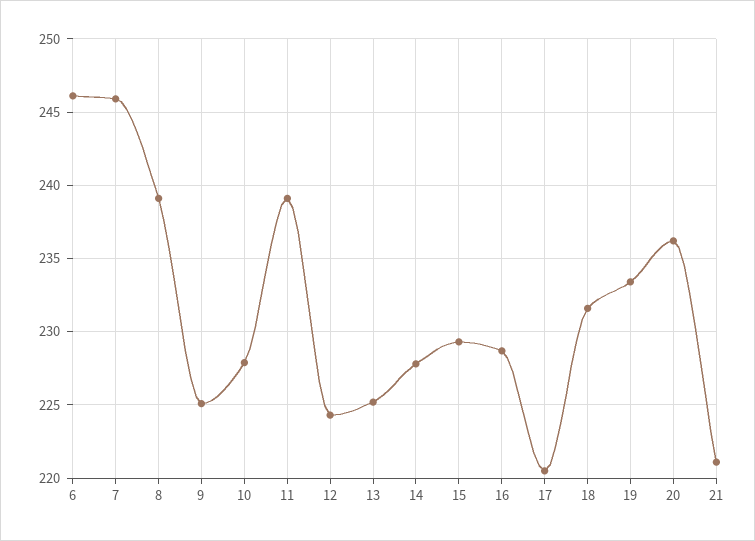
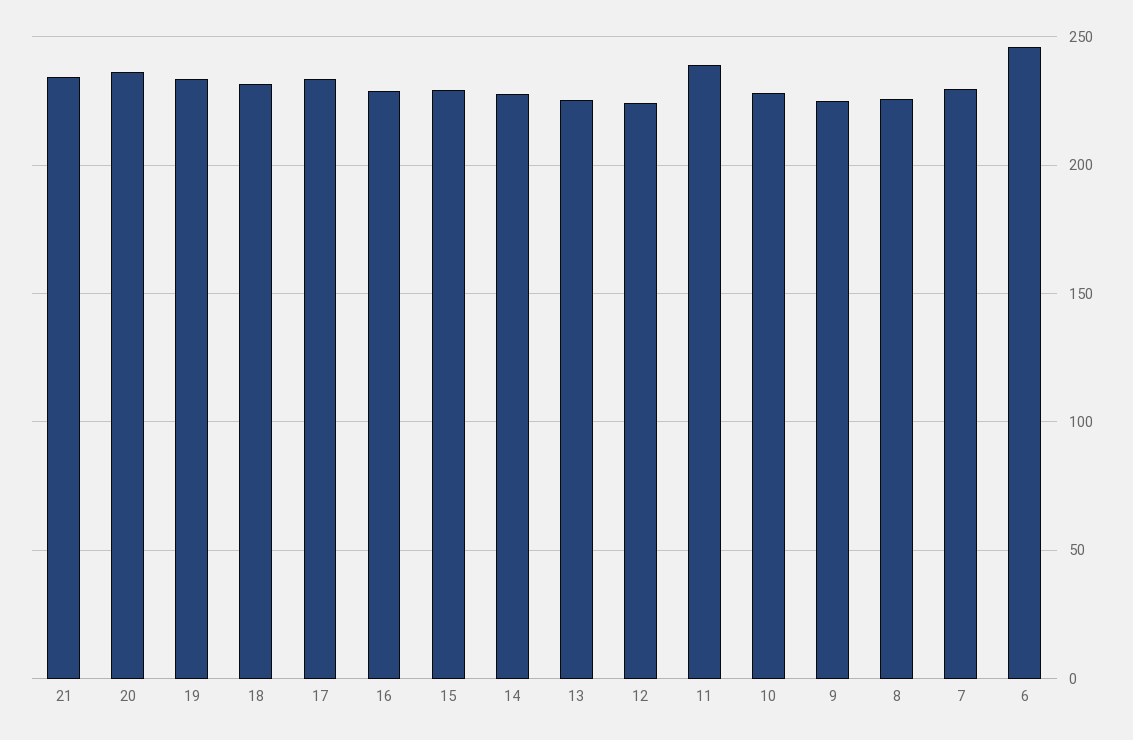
  {
    "6": 246,
-   "7": 246,
+   "7": 230,
-   "8": 239,
+   "8": 225,
    "9": 225,
    "10": 228,
    "11": 239,
    "12": 224.5,
    "13": 225,
    "14": 228,
    "15": 229.5,
    "16": 228.5,
-   "17": 220.5,
+   "17": 235,
    "18": 231.5,
    "19": 233.5,
    "20": 236,
-   "21": 221
+   "21": 235
  }

